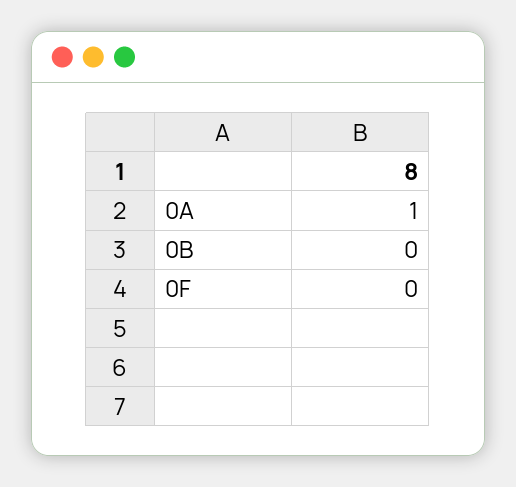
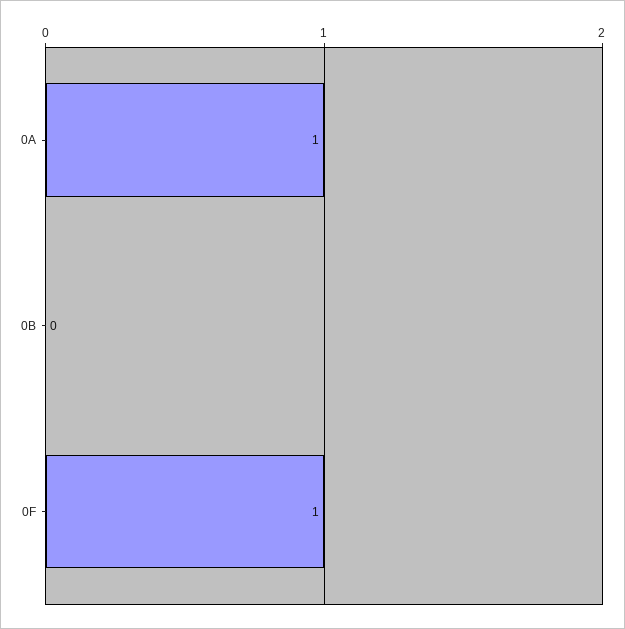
  {
    "0A": 1,
    "0B": 0,
-   "0F": 0
+   "0F": 1
  }

